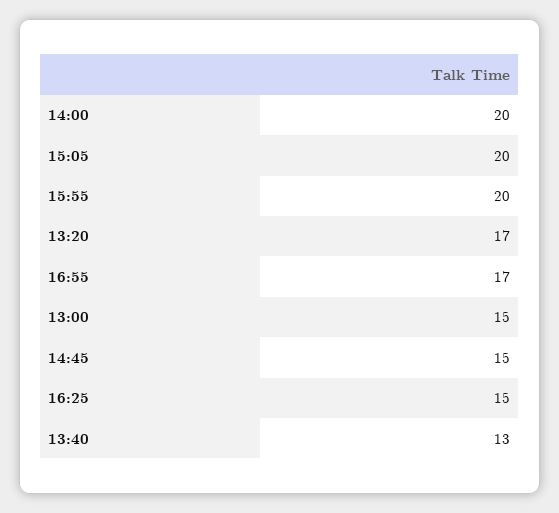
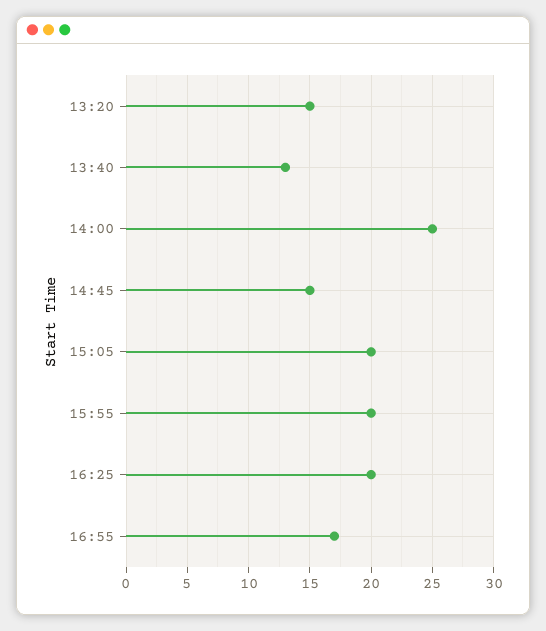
  {
-   "14:00": 20,
+   "14:00": 25,
    "15:05": 20,
    "15:55": 20,
-   "13:20": 17,
+   "13:20": 15,
    "16:55": 17,
-   "13:00": 15,
    "14:45": 15,
-   "16:25": 15,
+   "16:25": 20,
    "13:40": 13
  }

